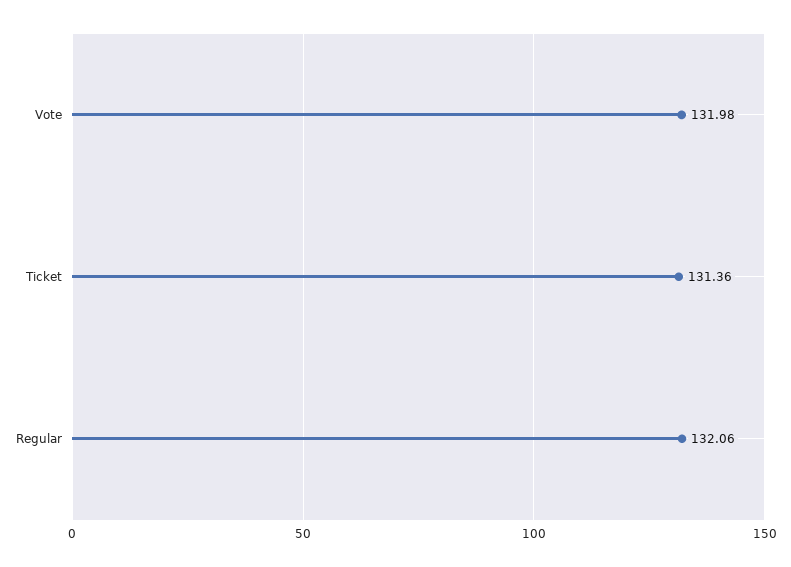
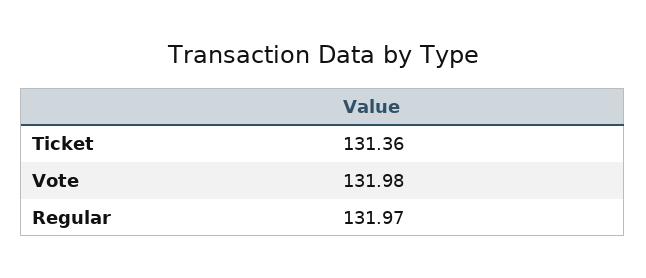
  {
    "Vote": 131.98,
    "Ticket": 131.36,
-   "Regular": 132.06
+   "Regular": 131.97
  }

